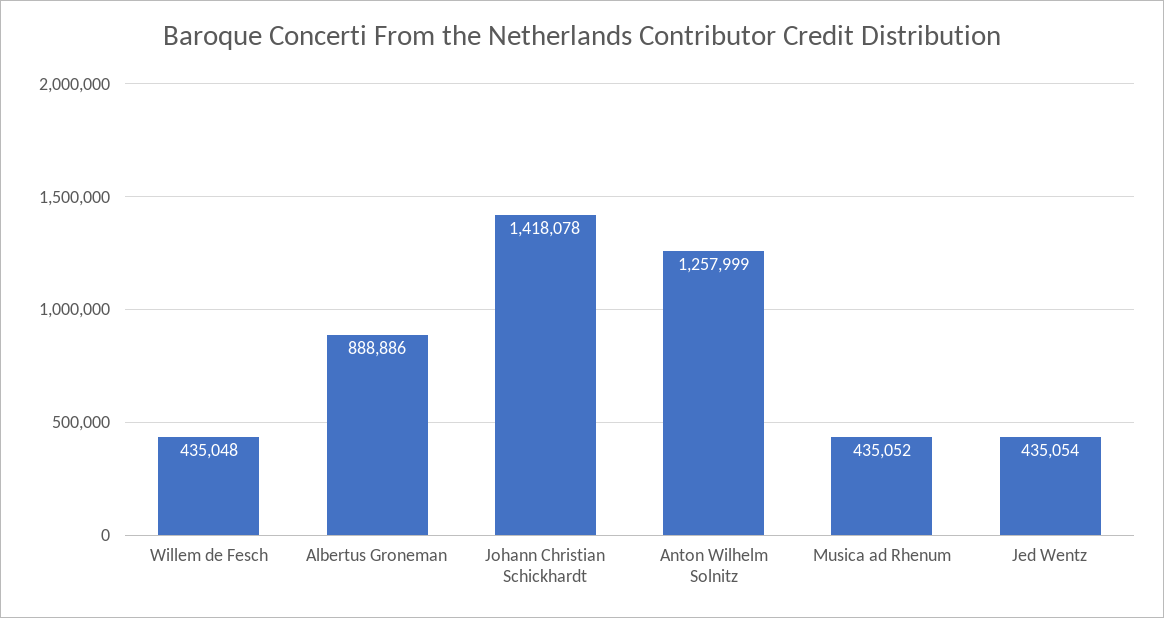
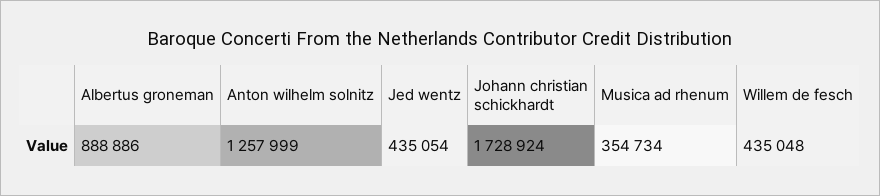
  {
    "Willem de Fesch": 435048,
    "Albertus Groneman": 888886,
-   "Johann Christian Schickhardt": 1418078,
+   "Johann Christian Schickhardt": 1728924,
    "Anton Wilhelm Solnitz": 1257999,
-   "Musica ad Rhenum": 435052,
+   "Musica ad Rhenum": 354734,
    "Jed Wentz": 435054
  }

